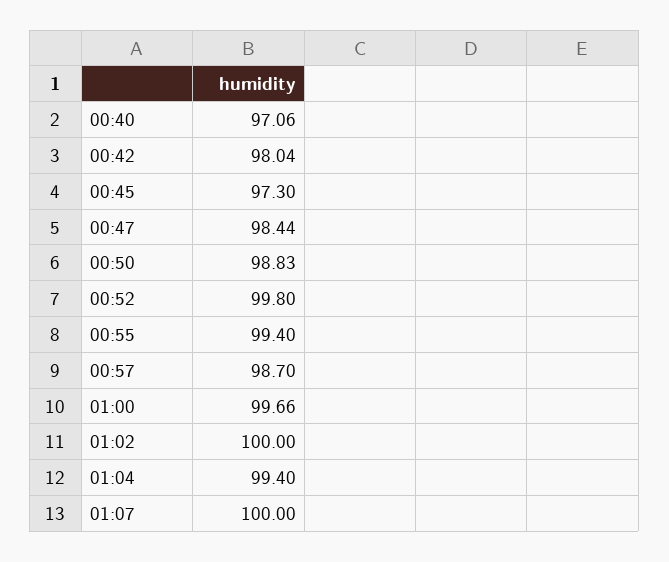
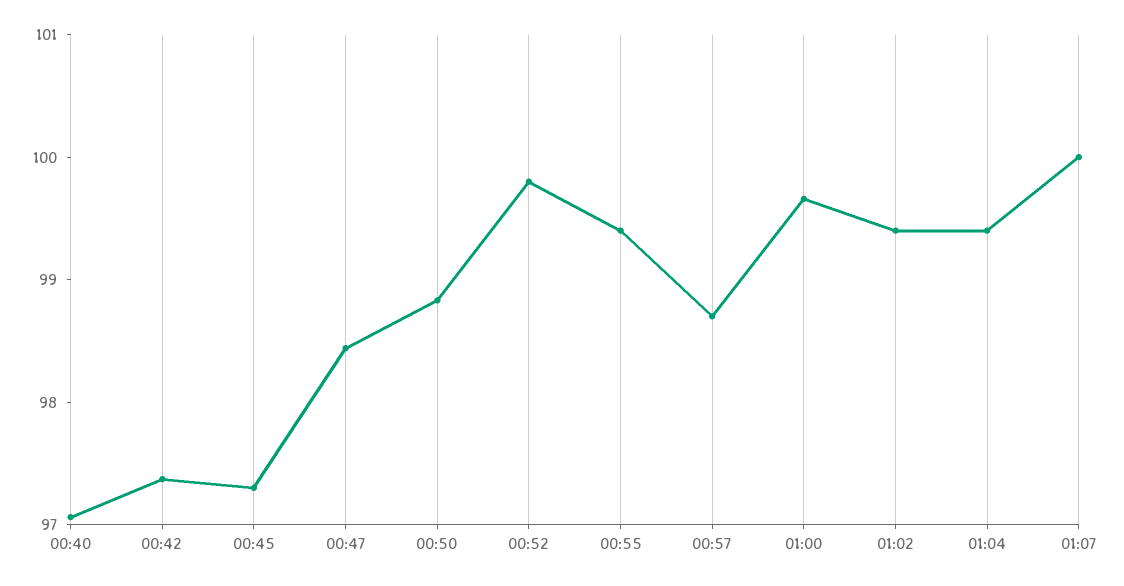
  {
    "00:40": 97.06,
-   "00:42": 98.04,
+   "00:42": 97.4,
    "00:45": 97.3,
    "00:47": 98.44,
    "00:50": 98.83,
    "00:52": 99.8,
    "00:55": 99.4,
    "00:57": 98.7,
    "01:00": 99.66,
-   "01:02": 100,
+   "01:02": 99.4,
    "01:04": 99.4,
    "01:07": 100
  }

